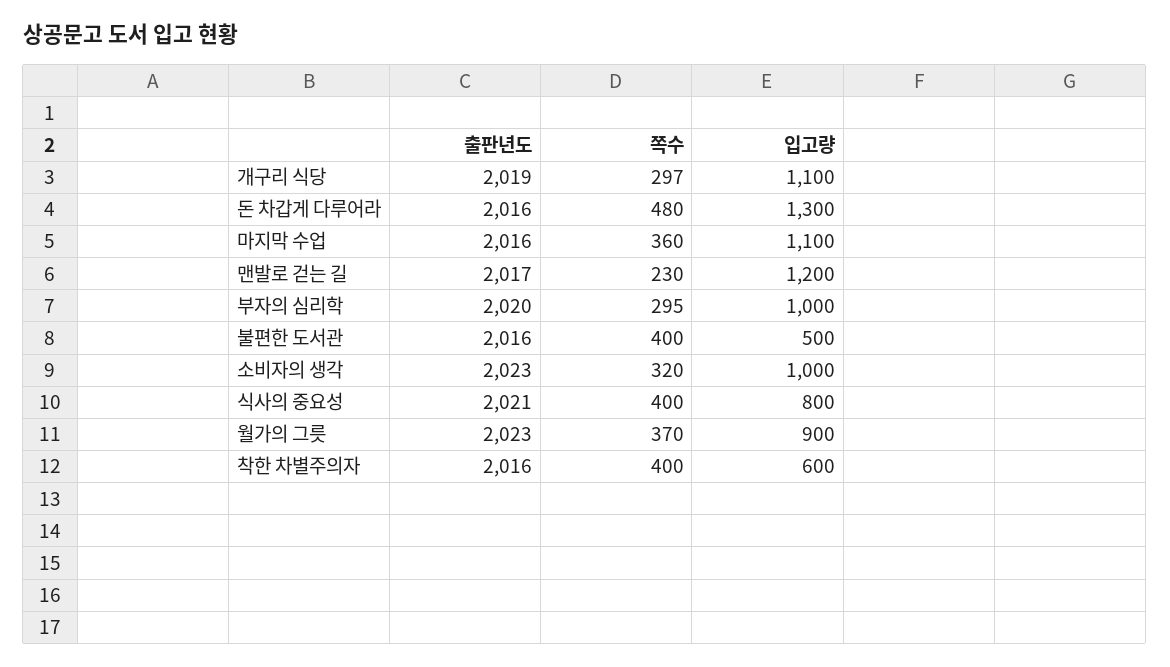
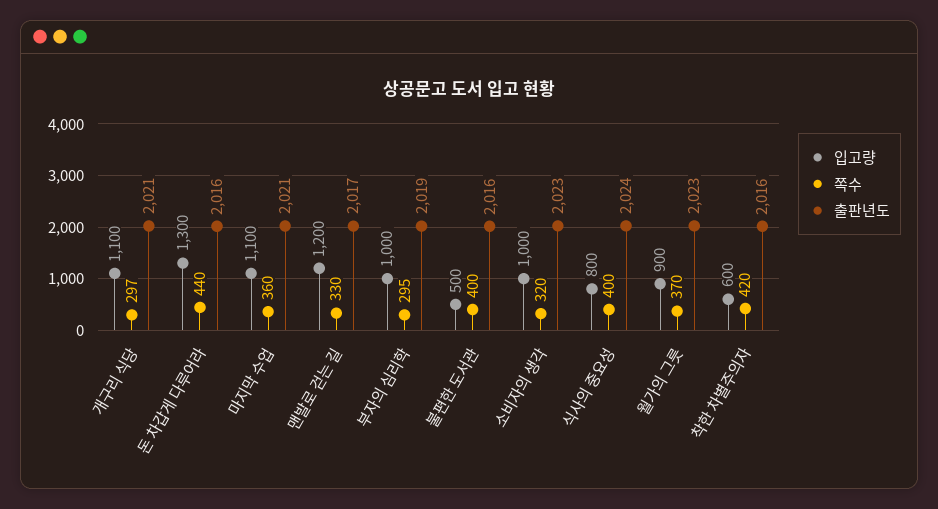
  {
    "출판년도": {
-     "개구리 식당": 2019,
+     "개구리 식당": 2021,
      "돈 차갑게 다루어라": 2016,
-     "마지막 수업": 2016,
+     "마지막 수업": 2021,
      "맨발로 걷는 길": 2017,
-     "부자의 심리학": 2020,
+     "부자의 심리학": 2019,
      "불편한 도서관": 2016,
      "소비자의 생각": 2023,
-     "식사의 중요성": 2021,
+     "식사의 중요성": 2024,
      "월가의 그릇": 2023,
      "착한 차별주의자": 2016
    },
    "쪽수": {
      "개구리 식당": 297,
-     "돈 차갑게 다루어라": 480,
+     "돈 차갑게 다루어라": 440,
      "마지막 수업": 360,
-     "맨발로 걷는 길": 230,
+     "맨발로 걷는 길": 330,
      "부자의 심리학": 295,
      "불편한 도서관": 400,
      "소비자의 생각": 320,
      "식사의 중요성": 400,
      "월가의 그릇": 370,
-     "착한 차별주의자": 400
+     "착한 차별주의자": 420
    },
    "입고량": {
      "개구리 식당": 1100,
      "돈 차갑게 다루어라": 1300,
      "마지막 수업": 1100,
      "맨발로 걷는 길": 1200,
      "부자의 심리학": 1000,
      "불편한 도서관": 500,
      "소비자의 생각": 1000,
      "식사의 중요성": 800,
      "월가의 그릇": 900,
      "착한 차별주의자": 600
    }
  }

